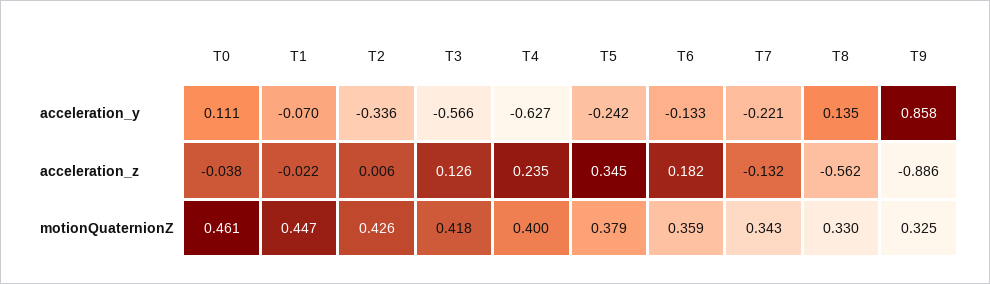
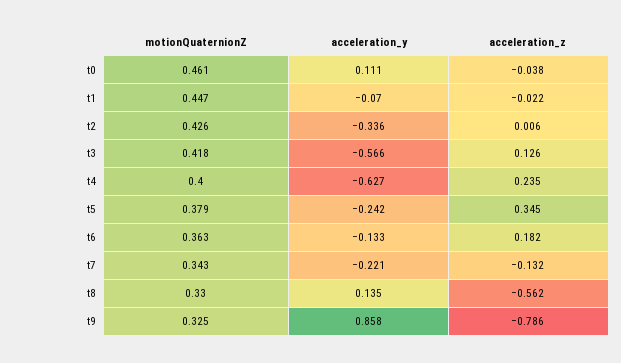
  {
    "T0": {
      "acceleration_y": 0.111,
      "acceleration_z": -0.038,
      "motionQuaternionZ": 0.461
    },
    "T1": {
      "acceleration_y": -0.07,
      "acceleration_z": -0.022,
      "motionQuaternionZ": 0.447
    },
    "T2": {
      "acceleration_y": -0.336,
      "acceleration_z": 0.006,
      "motionQuaternionZ": 0.426
    },
    "T3": {
      "acceleration_y": -0.566,
      "acceleration_z": 0.126,
      "motionQuaternionZ": 0.418
    },
    "T4": {
      "acceleration_y": -0.627,
      "acceleration_z": 0.235,
      "motionQuaternionZ": 0.4
    },
    "T5": {
      "acceleration_y": -0.242,
      "acceleration_z": 0.345,
      "motionQuaternionZ": 0.379
    },
    "T6": {
      "acceleration_y": -0.133,
      "acceleration_z": 0.182,
-     "motionQuaternionZ": 0.359
+     "motionQuaternionZ": 0.363
    },
    "T7": {
      "acceleration_y": -0.221,
      "acceleration_z": -0.132,
      "motionQuaternionZ": 0.343
    },
    "T8": {
      "acceleration_y": 0.135,
      "acceleration_z": -0.562,
      "motionQuaternionZ": 0.33
    },
    "T9": {
      "acceleration_y": 0.858,
-     "acceleration_z": -0.886,
+     "acceleration_z": -0.786,
      "motionQuaternionZ": 0.325
    }
  }

